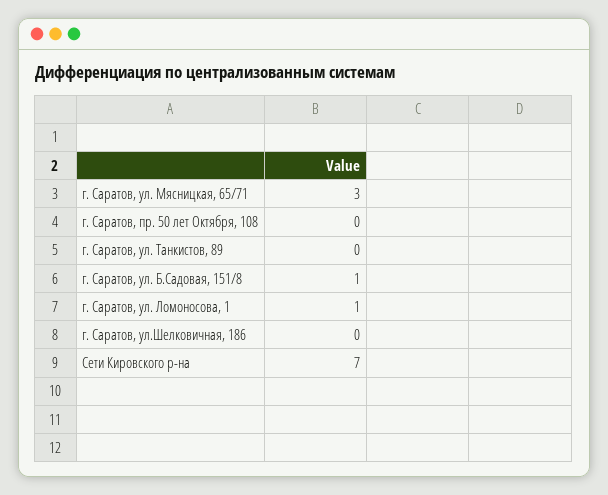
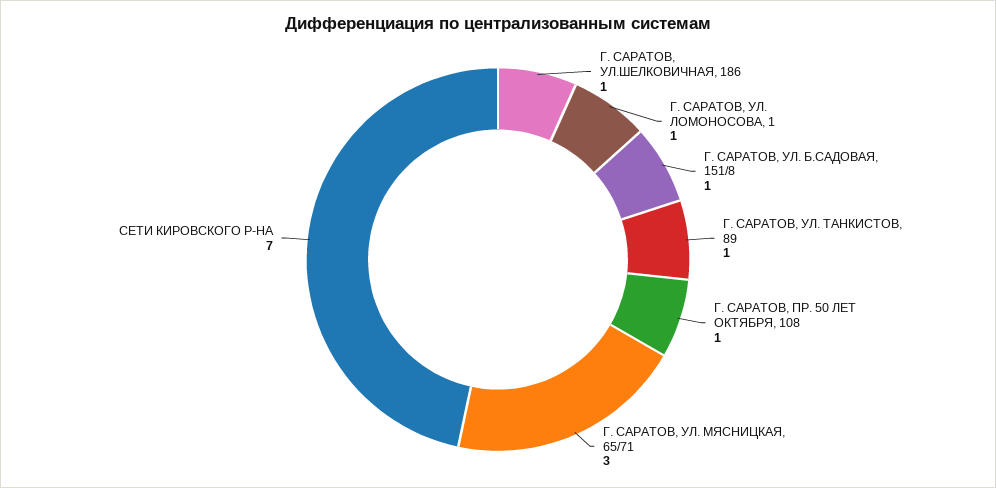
  {
    "г. Саратов, ул. Мясницкая, 65/71": 3,
-   "г. Саратов, пр. 50 лет Октября, 108": 0,
+   "г. Саратов, пр. 50 лет Октября, 108": 1,
-   "г. Саратов, ул. Танкистов, 89": 0,
+   "г. Саратов, ул. Танкистов, 89": 1,
    "г. Саратов, ул. Б.Садовая, 151/8": 1,
    "г. Саратов, ул. Ломоносова, 1": 1,
-   "г. Саратов, ул.Шелковичная, 186": 0,
+   "г. Саратов, ул.Шелковичная, 186": 1,
    "Сети Кировского р-на": 7
  }

